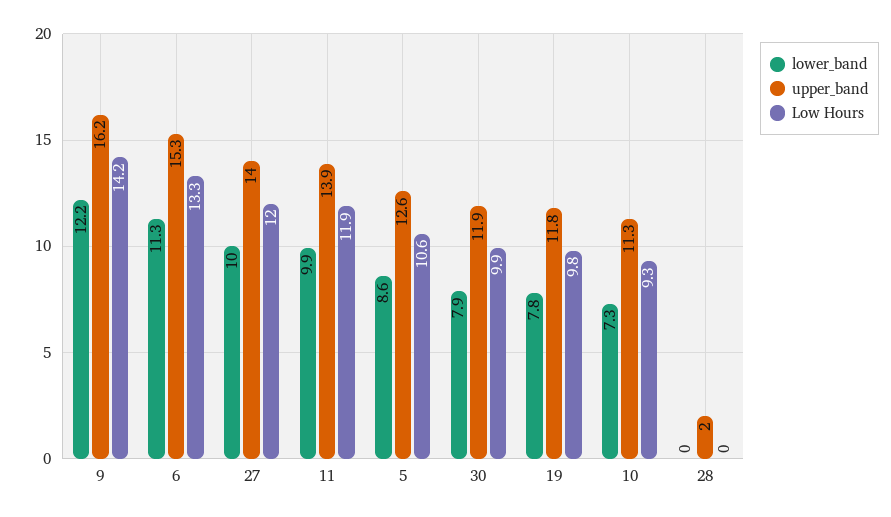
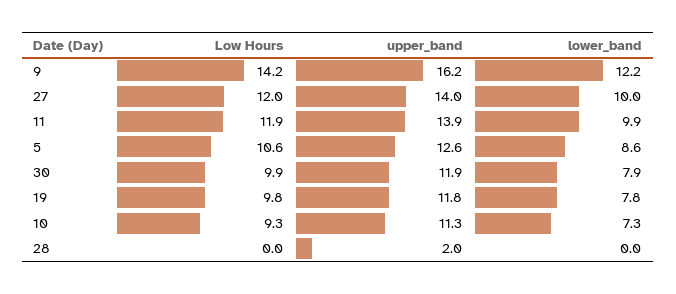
  {
    "lower_band": {
      "9": 12.2,
-     "6": 11.3,
      "27": 10,
      "11": 9.9,
      "5": 8.6,
      "30": 7.9,
      "19": 7.8,
      "10": 7.3,
      "28": 0
    },
    "upper_band": {
      "9": 16.2,
-     "6": 15.3,
      "27": 14,
      "11": 13.9,
      "5": 12.6,
      "30": 11.9,
      "19": 11.8,
      "10": 11.3,
      "28": 2
    },
    "Low Hours": {
      "9": 14.2,
-     "6": 13.3,
      "27": 12,
      "11": 11.9,
      "5": 10.6,
      "30": 9.9,
      "19": 9.8,
      "10": 9.3,
      "28": 0
    }
  }

